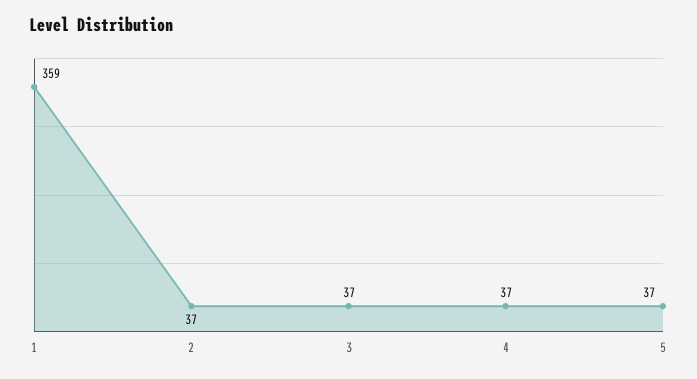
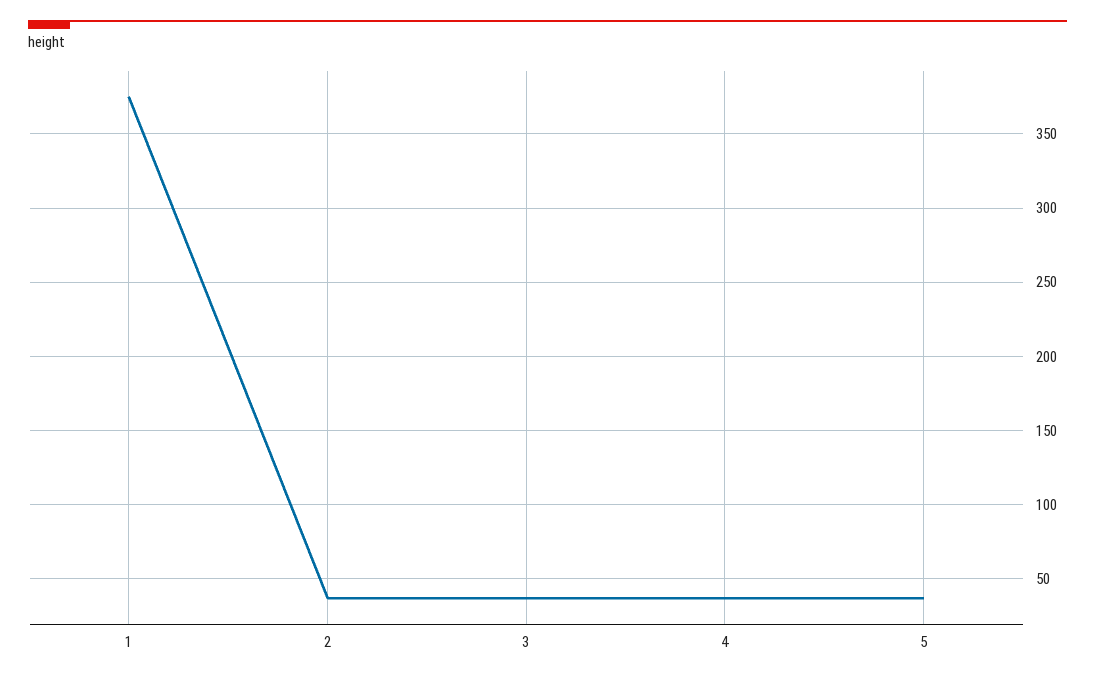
  {
-   "1": 359,
+   "1": 375,
    "2": 37,
    "3": 37,
    "4": 37,
    "5": 37
  }

